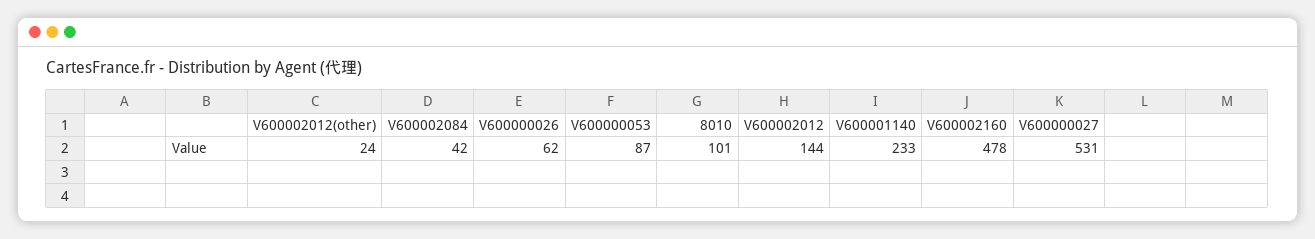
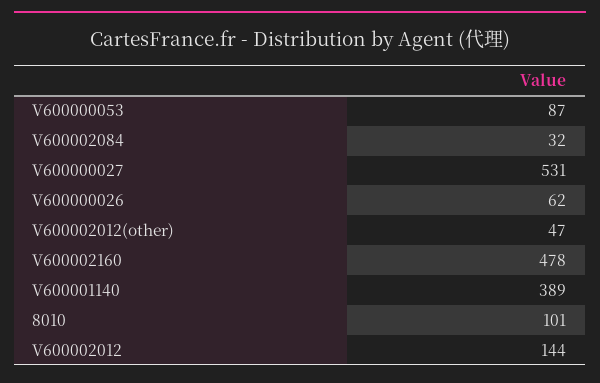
  {
-   "V600002012(other)": 24,
+   "V600002012(other)": 47,
-   "V600002084": 42,
+   "V600002084": 32,
    "V600000026": 62,
    "V600000053": 87,
    "8010": 101,
    "V600002012": 144,
-   "V600001140": 233,
+   "V600001140": 389,
    "V600002160": 478,
    "V600000027": 531
  }

